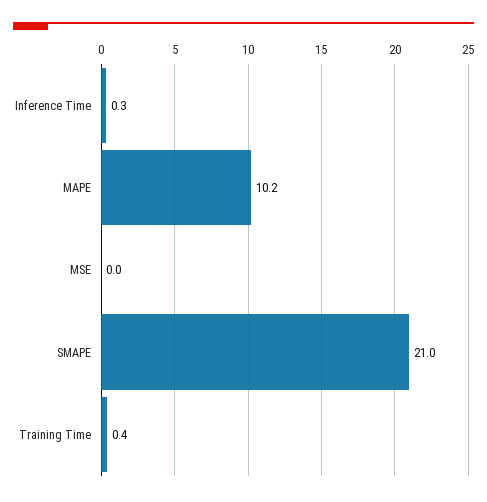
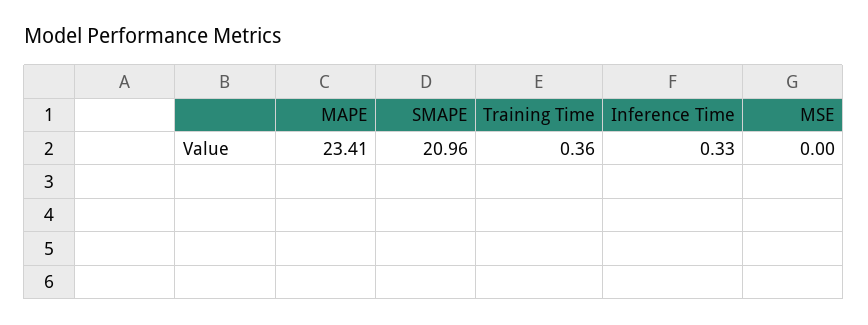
  {
    "Inference Time": 0.33,
-   "MAPE": 10.2,
+   "MAPE": 23.41,
    "MSE": 0,
    "SMAPE": 20.96,
    "Training Time": 0.36
  }

